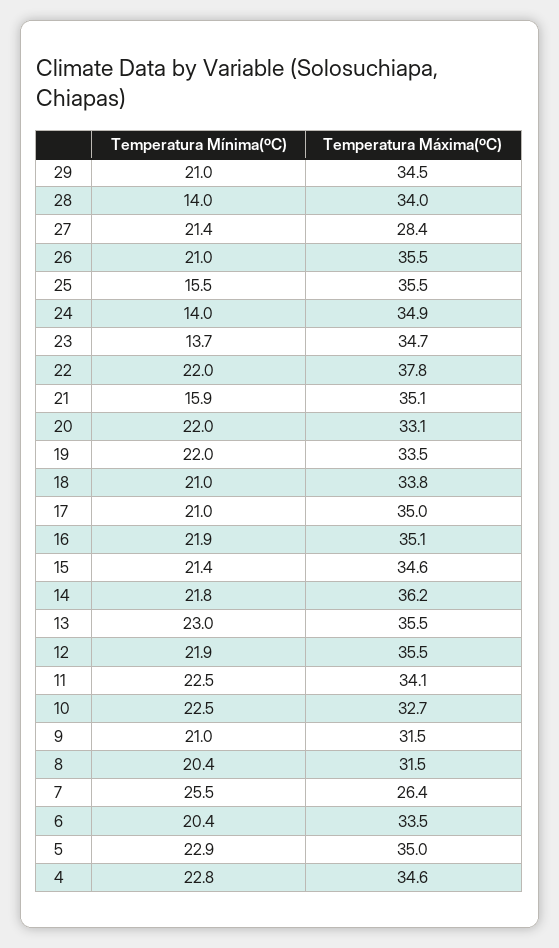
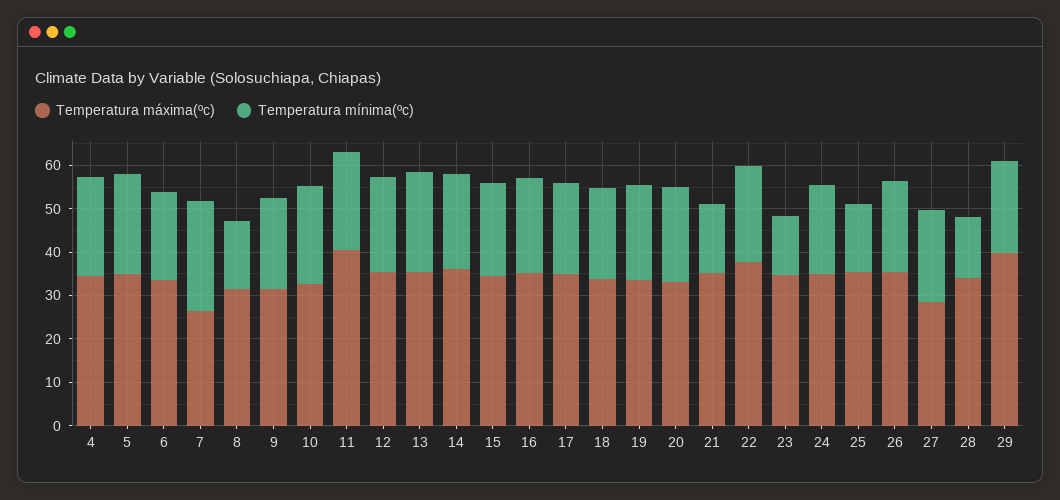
  {
    "Temperatura Mínima(ºC)": {
      "29": 21,
      "28": 14,
      "27": 21.4,
      "26": 21,
      "25": 15.5,
-     "24": 14,
+     "24": 20,
      "23": 13.7,
      "22": 22,
      "21": 15.9,
      "20": 22,
      "19": 22,
      "18": 21,
      "17": 21,
      "16": 21.9,
      "15": 21.4,
      "14": 21.8,
      "13": 23,
      "12": 21.9,
      "11": 22.5,
      "10": 22.5,
      "9": 21,
-     "8": 20.4,
+     "8": 16,
      "7": 25.5,
      "6": 20.4,
      "5": 22.9,
      "4": 22.8
    },
    "Temperatura Máxima(ºC)": {
-     "29": 34.5,
+     "29": 40,
      "28": 34,
      "27": 28.4,
      "26": 35.5,
      "25": 35.5,
      "24": 34.9,
      "23": 34.7,
      "22": 37.8,
      "21": 35.1,
      "20": 33.1,
      "19": 33.5,
      "18": 33.8,
      "17": 35,
      "16": 35.1,
      "15": 34.6,
      "14": 36.2,
      "13": 35.5,
      "12": 35.5,
-     "11": 34.1,
+     "11": 40,
      "10": 32.7,
      "9": 31.5,
      "8": 31.5,
      "7": 26.4,
      "6": 33.5,
      "5": 35,
      "4": 34.6
    }
  }

